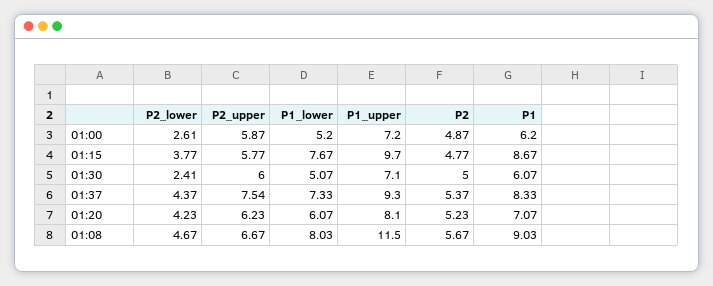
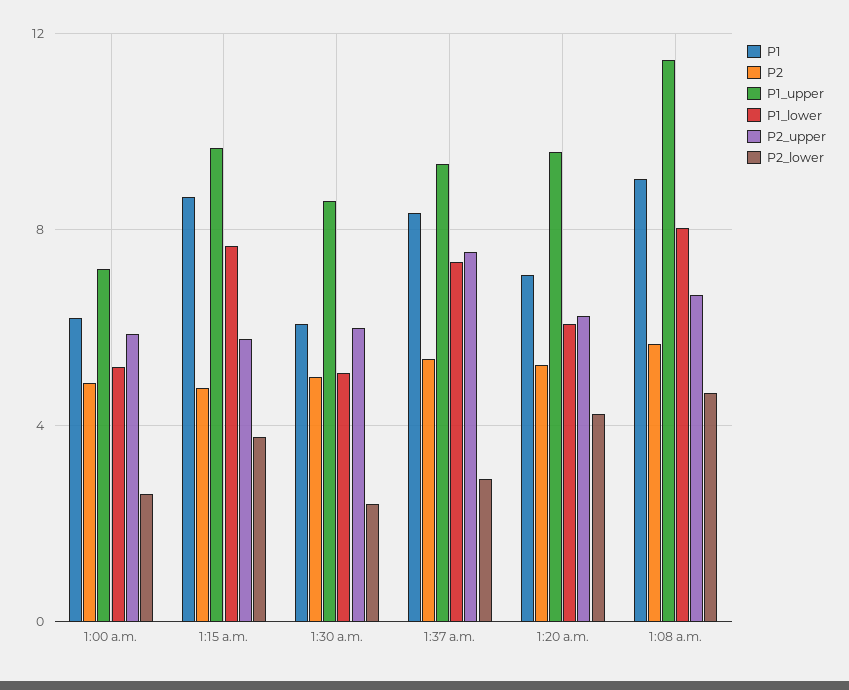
  {
    "P2_lower": {
      "01:00": 2.61,
      "01:15": 3.77,
      "01:30": 2.41,
-     "01:37": 4.37,
+     "01:37": 3,
      "01:20": 4.23,
      "01:08": 4.67
    },
    "P2_upper": {
      "01:00": 5.87,
      "01:15": 5.77,
      "01:30": 6,
      "01:37": 7.54,
      "01:20": 6.23,
      "01:08": 6.67
    },
    "P1_lower": {
      "01:00": 5.2,
      "01:15": 7.67,
      "01:30": 5.07,
      "01:37": 7.33,
      "01:20": 6.07,
      "01:08": 8.03
    },
    "P1_upper": {
      "01:00": 7.2,
      "01:15": 9.7,
-     "01:30": 7.1,
+     "01:30": 8.5,
      "01:37": 9.3,
-     "01:20": 8.1,
+     "01:20": 9.5,
      "01:08": 11.5
    },
    "P2": {
      "01:00": 4.87,
      "01:15": 4.77,
      "01:30": 5,
      "01:37": 5.37,
      "01:20": 5.23,
      "01:08": 5.67
    },
    "P1": {
      "01:00": 6.2,
      "01:15": 8.67,
      "01:30": 6.07,
      "01:37": 8.33,
      "01:20": 7.07,
      "01:08": 9.03
    }
  }

